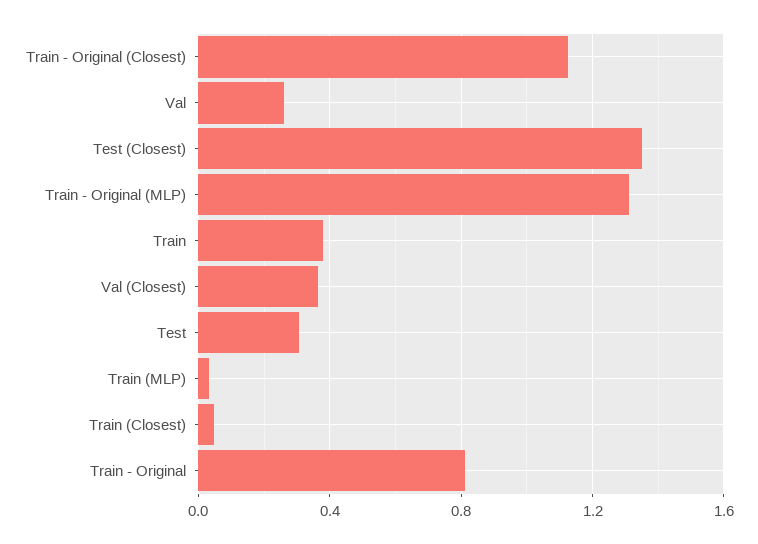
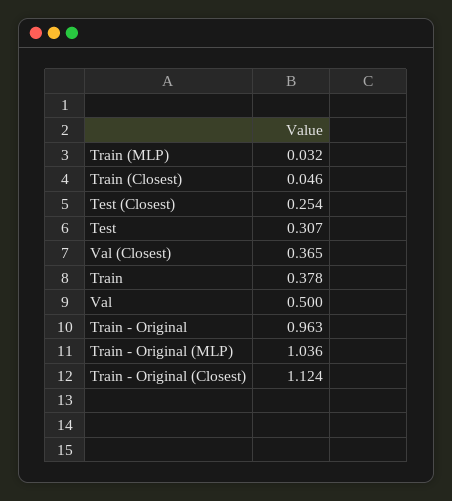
  {
    "Train - Original (Closest)": 1.124,
-   "Val": 0.25,
+   "Val": 0.5,
-   "Test (Closest)": 1.35,
+   "Test (Closest)": 0.254,
-   "Train - Original (MLP)": 1.3,
+   "Train - Original (MLP)": 1.036,
    "Train": 0.378,
    "Val (Closest)": 0.365,
    "Test": 0.307,
    "Train (MLP)": 0.032,
    "Train (Closest)": 0.046,
-   "Train - Original": 0.8
+   "Train - Original": 0.963
  }

